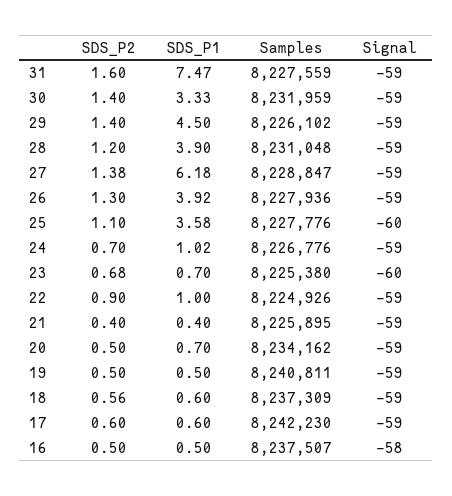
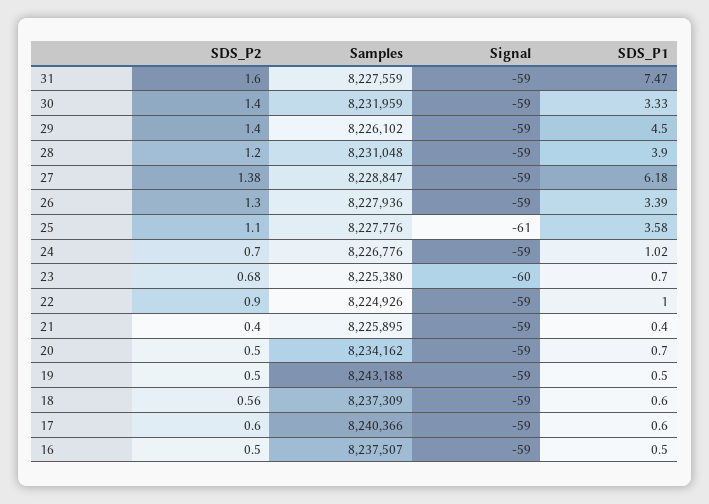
  {
    "SDS_P2": {
      "31": 1.6,
      "30": 1.4,
      "29": 1.4,
      "28": 1.2,
      "27": 1.38,
      "26": 1.3,
      "25": 1.1,
      "24": 0.7,
      "23": 0.68,
      "22": 0.9,
      "21": 0.4,
      "20": 0.5,
      "19": 0.5,
      "18": 0.56,
      "17": 0.6,
      "16": 0.5
    },
    "SDS_P1": {
      "31": 7.47,
      "30": 3.33,
      "29": 4.5,
      "28": 3.9,
      "27": 6.18,
-     "26": 3.92,
+     "26": 3.39,
      "25": 3.58,
      "24": 1.02,
      "23": 0.7,
      "22": 1,
      "21": 0.4,
      "20": 0.7,
      "19": 0.5,
      "18": 0.6,
      "17": 0.6,
      "16": 0.5
    },
    "Samples": {
      "31": 8227559,
      "30": 8231959,
      "29": 8226102,
      "28": 8231048,
      "27": 8228847,
      "26": 8227936,
      "25": 8227776,
      "24": 8226776,
      "23": 8225380,
      "22": 8224926,
      "21": 8225895,
      "20": 8234162,
-     "19": 8240811,
+     "19": 8243188,
      "18": 8237309,
-     "17": 8242230,
+     "17": 8240366,
      "16": 8237507
    },
    "Signal": {
      "31": -59,
      "30": -59,
      "29": -59,
      "28": -59,
      "27": -59,
      "26": -59,
-     "25": -60,
+     "25": -61,
      "24": -59,
      "23": -60,
      "22": -59,
      "21": -59,
      "20": -59,
      "19": -59,
      "18": -59,
      "17": -59,
-     "16": -58
+     "16": -59
    }
  }

